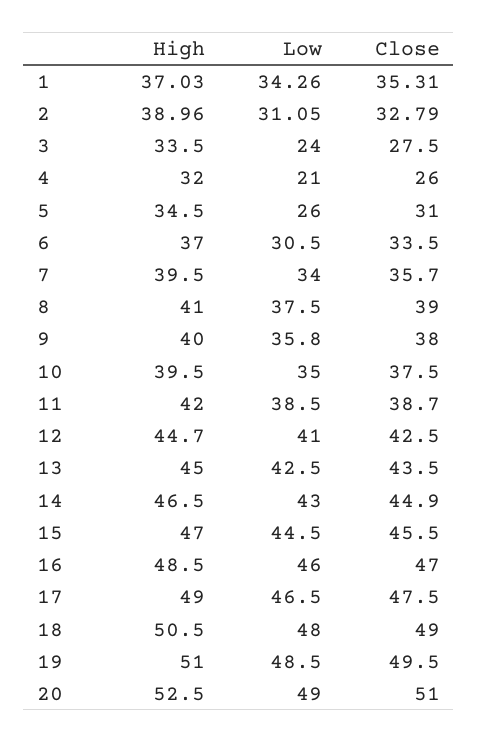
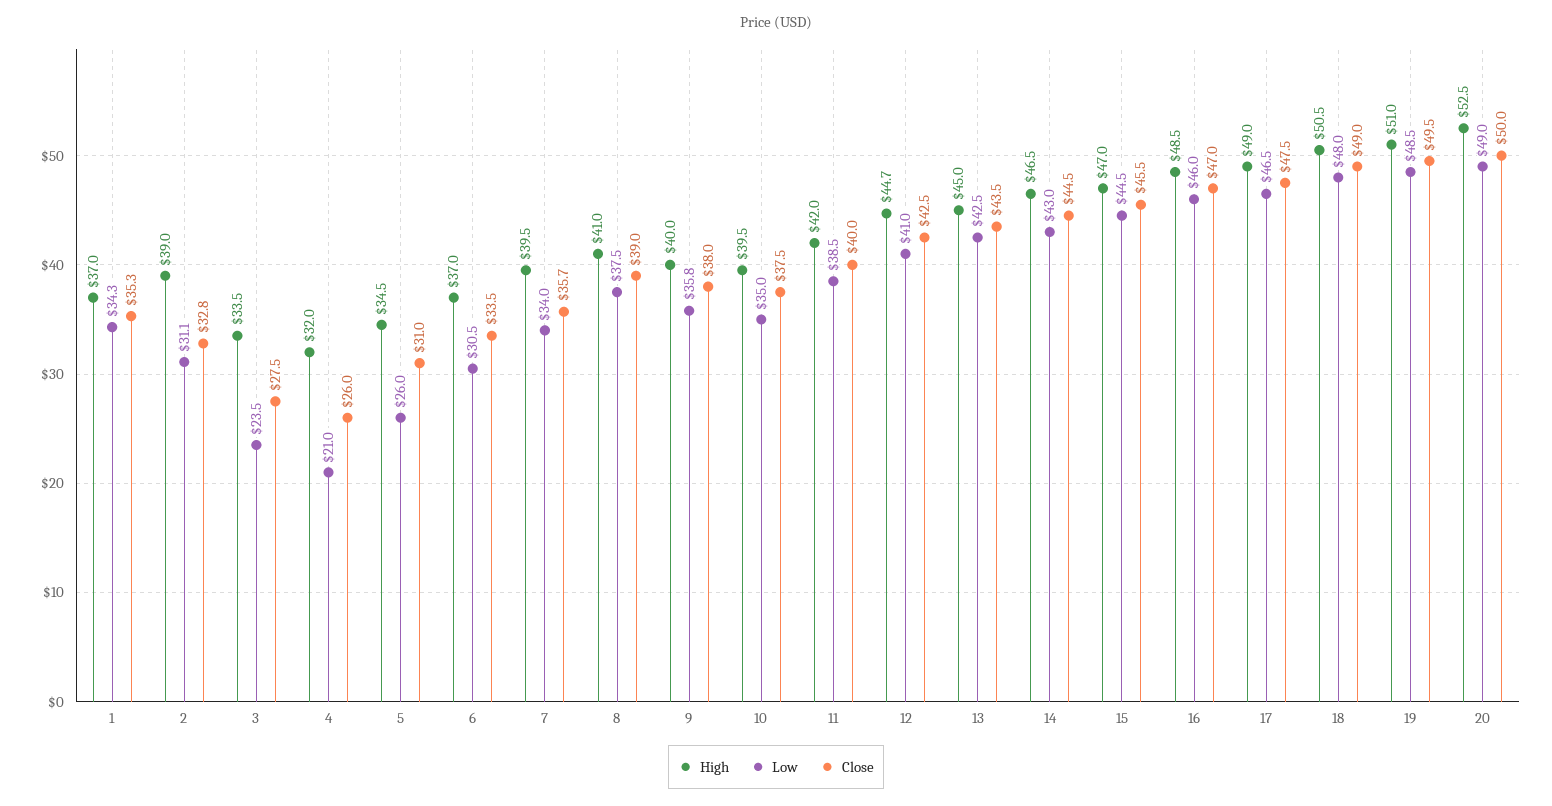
  {
    "High": {
      "1": 37.03,
      "2": 38.96,
      "3": 33.5,
      "4": 32,
      "5": 34.5,
      "6": 37,
      "7": 39.5,
      "8": 41,
      "9": 40,
      "10": 39.5,
      "11": 42,
      "12": 44.7,
      "13": 45,
      "14": 46.5,
      "15": 47,
      "16": 48.5,
      "17": 49,
      "18": 50.5,
      "19": 51,
      "20": 52.5
    },
    "Low": {
      "1": 34.26,
      "2": 31.05,
-     "3": 24,
+     "3": 23.5,
      "4": 21,
      "5": 26,
      "6": 30.5,
      "7": 34,
      "8": 37.5,
      "9": 35.8,
      "10": 35,
      "11": 38.5,
      "12": 41,
      "13": 42.5,
      "14": 43,
      "15": 44.5,
      "16": 46,
      "17": 46.5,
      "18": 48,
      "19": 48.5,
      "20": 49
    },
    "Close": {
      "1": 35.31,
      "2": 32.79,
      "3": 27.5,
      "4": 26,
      "5": 31,
      "6": 33.5,
      "7": 35.7,
      "8": 39,
      "9": 38,
      "10": 37.5,
-     "11": 38.7,
+     "11": 40,
      "12": 42.5,
      "13": 43.5,
-     "14": 44.9,
+     "14": 44.5,
      "15": 45.5,
      "16": 47,
      "17": 47.5,
      "18": 49,
      "19": 49.5,
-     "20": 51
+     "20": 50
    }
  }

